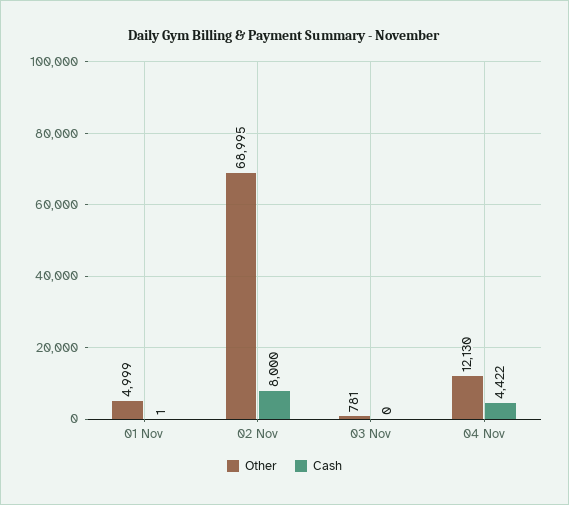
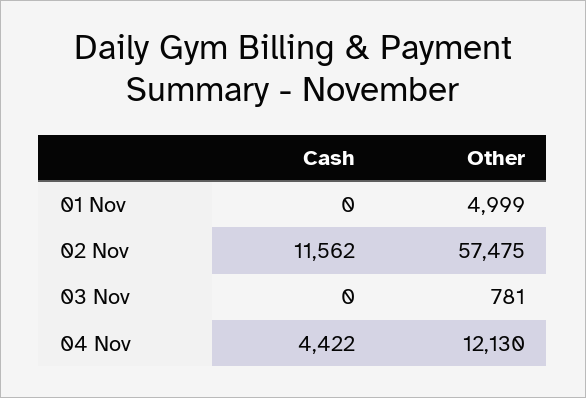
  {
    "Other": {
      "01 Nov": 4999,
-     "02 Nov": 68995,
+     "02 Nov": 57475,
      "03 Nov": 781,
      "04 Nov": 12130
    },
    "Cash": {
-     "01 Nov": 1,
+     "01 Nov": 0,
-     "02 Nov": 8000,
+     "02 Nov": 11562,
      "03 Nov": 0,
      "04 Nov": 4422
    }
  }

